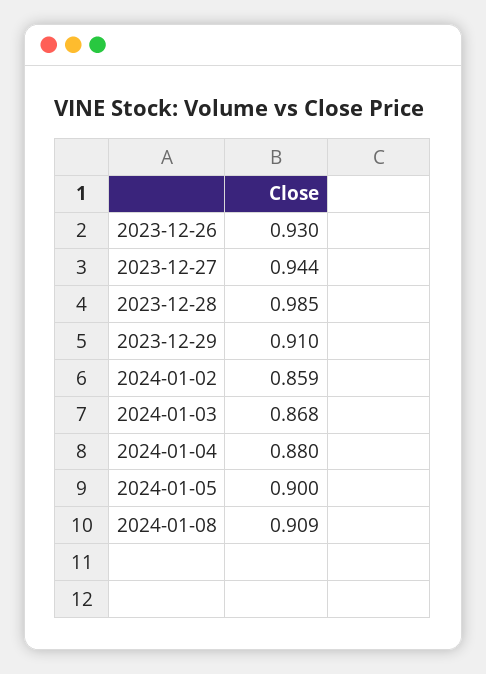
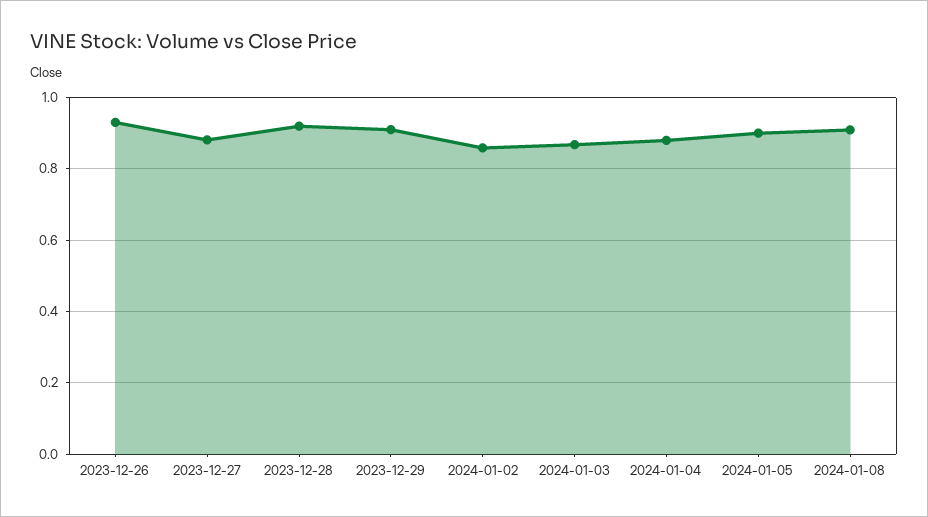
  {
    "2023-12-26": 0.93,
-   "2023-12-27": 0.944,
+   "2023-12-27": 0.88,
-   "2023-12-28": 0.985,
+   "2023-12-28": 0.92,
    "2023-12-29": 0.91,
    "2024-01-02": 0.859,
    "2024-01-03": 0.868,
    "2024-01-04": 0.88,
    "2024-01-05": 0.9,
    "2024-01-08": 0.909
  }

